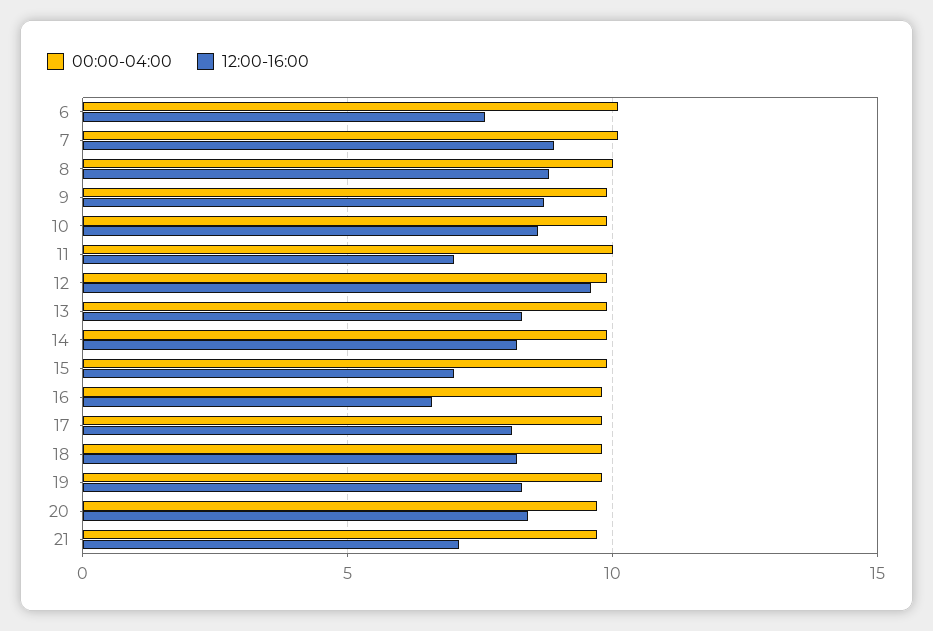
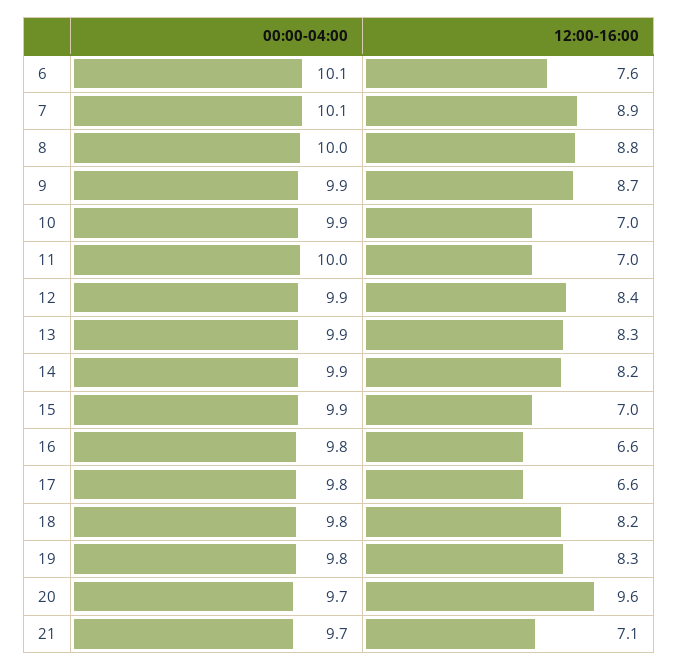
  {
    "00:00-04:00": {
      "6": 10.1,
      "7": 10.1,
      "8": 10,
      "9": 9.9,
      "10": 9.9,
      "11": 10,
      "12": 9.9,
      "13": 9.9,
      "14": 9.9,
      "15": 9.9,
      "16": 9.8,
      "17": 9.8,
      "18": 9.8,
      "19": 9.8,
      "20": 9.7,
      "21": 9.7
    },
    "12:00-16:00": {
      "6": 7.6,
      "7": 8.9,
      "8": 8.8,
      "9": 8.7,
-     "10": 8.5,
+     "10": 7,
      "11": 7,
-     "12": 9.5,
+     "12": 8.4,
      "13": 8.3,
      "14": 8.2,
      "15": 7,
      "16": 6.6,
-     "17": 8,
+     "17": 6.6,
      "18": 8.2,
      "19": 8.3,
-     "20": 8.5,
+     "20": 9.6,
      "21": 7.1
    }
  }

